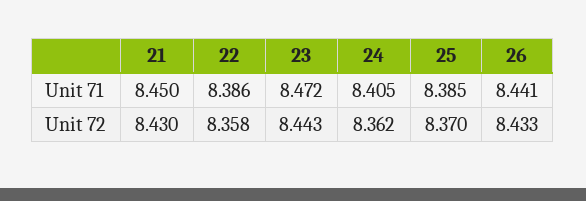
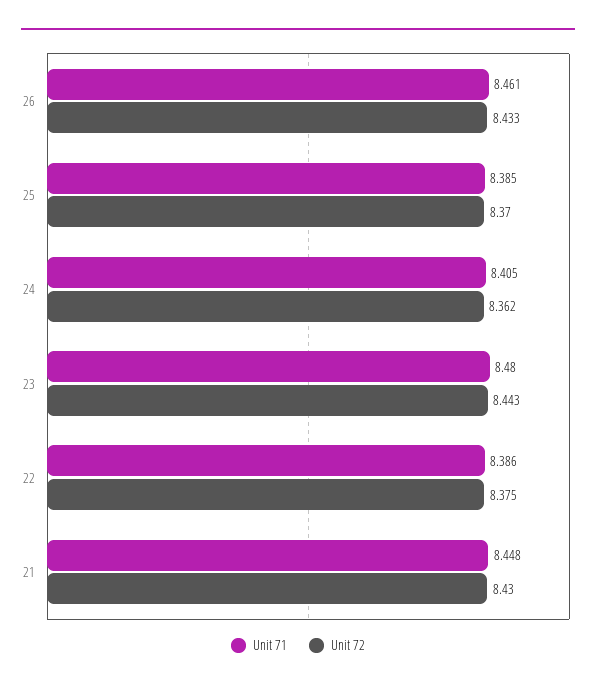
  {
    "Unit 71": {
-     "21": 8.45,
+     "21": 8.448,
      "22": 8.386,
-     "23": 8.472,
+     "23": 8.48,
      "24": 8.405,
      "25": 8.385,
-     "26": 8.441
+     "26": 8.461
    },
    "Unit 72": {
      "21": 8.43,
-     "22": 8.358,
+     "22": 8.375,
      "23": 8.443,
      "24": 8.362,
      "25": 8.37,
      "26": 8.433
    }
  }

